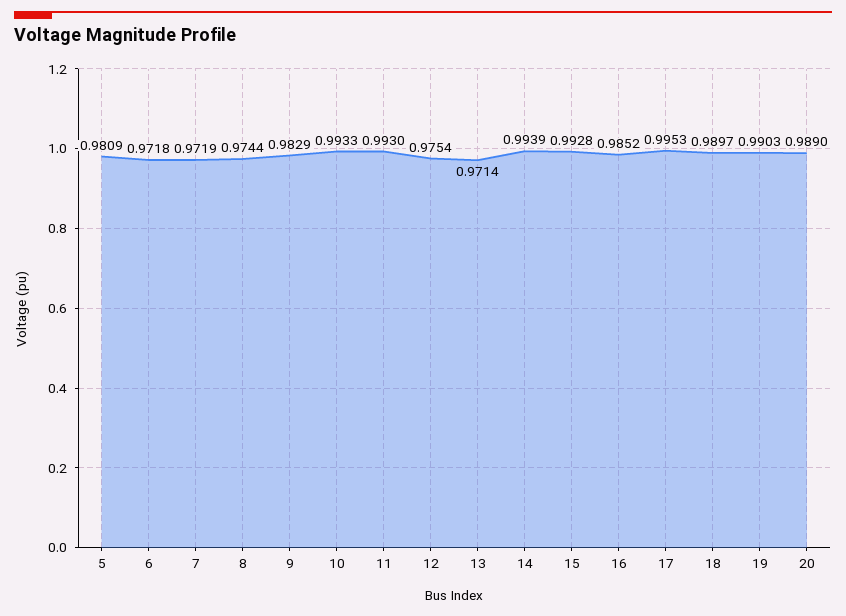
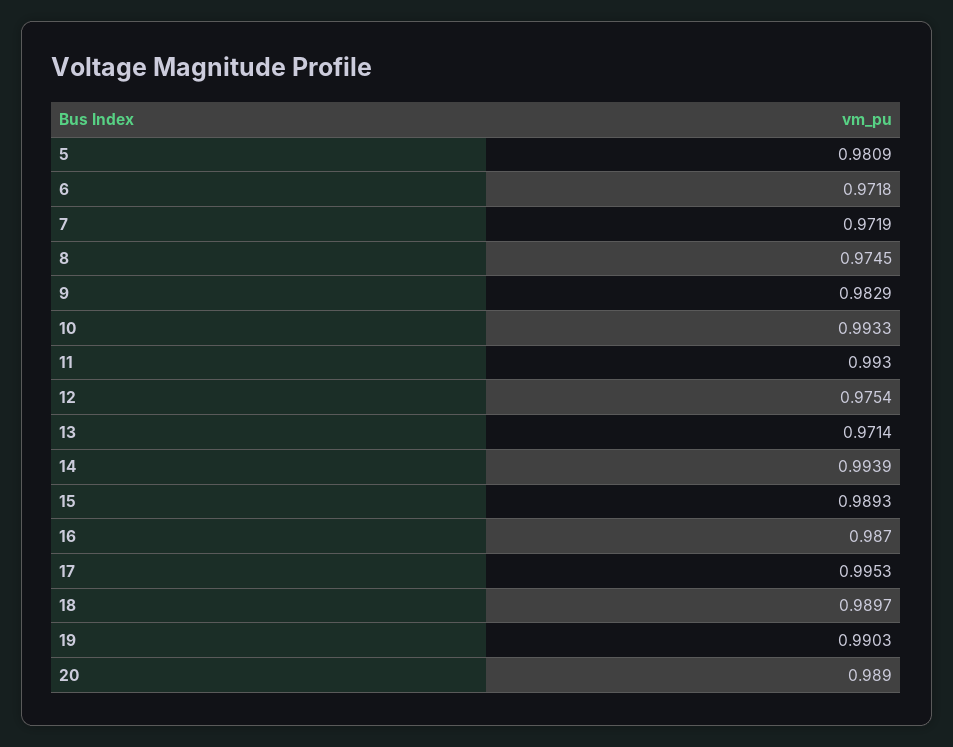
  {
    "5": 0.9809,
    "6": 0.9718,
    "7": 0.9719,
-   "8": 0.9744,
+   "8": 0.9745,
    "9": 0.9829,
    "10": 0.9933,
    "11": 0.993,
    "12": 0.9754,
    "13": 0.9714,
    "14": 0.9939,
-   "15": 0.9928,
+   "15": 0.9893,
-   "16": 0.9852,
+   "16": 0.987,
    "17": 0.9953,
    "18": 0.9897,
    "19": 0.9903,
    "20": 0.989
  }

